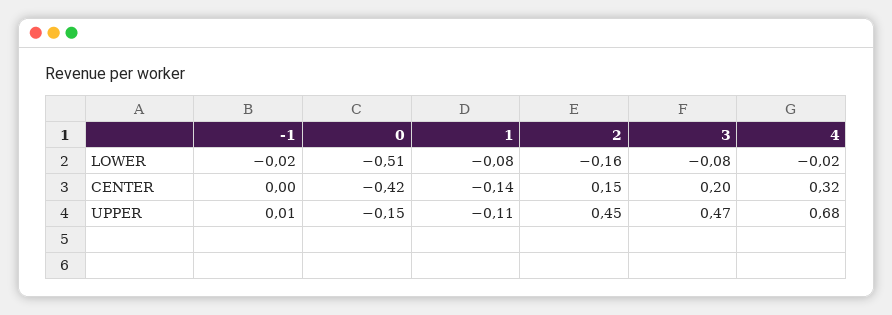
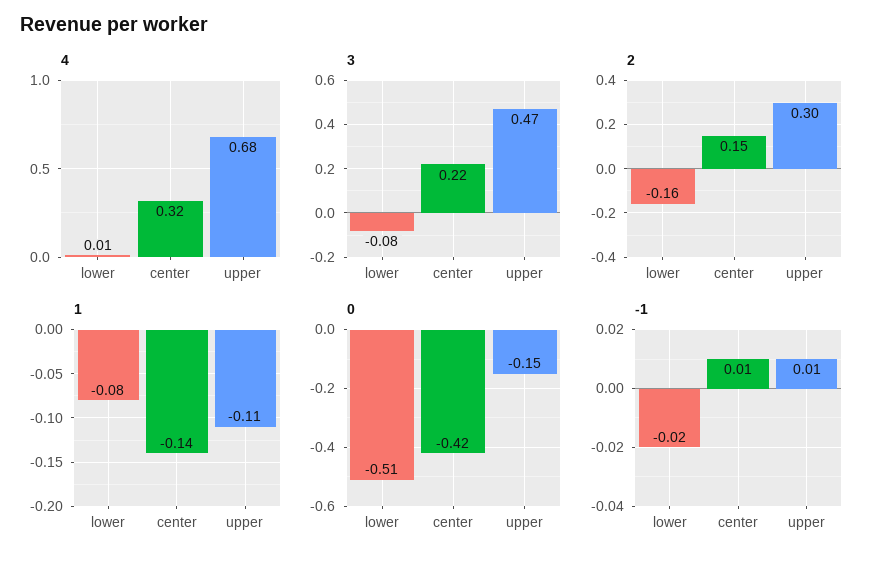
  {
    "-1": {
      "LOWER": -0.02,
-     "CENTER": 0,
+     "CENTER": 0.01,
      "UPPER": 0.01
    },
    "0": {
      "LOWER": -0.51,
      "CENTER": -0.42,
      "UPPER": -0.15
    },
    "1": {
      "LOWER": -0.08,
      "CENTER": -0.14,
      "UPPER": -0.11
    },
    "2": {
      "LOWER": -0.16,
      "CENTER": 0.15,
-     "UPPER": 0.45
+     "UPPER": 0.3
    },
    "3": {
      "LOWER": -0.08,
-     "CENTER": 0.2,
+     "CENTER": 0.22,
      "UPPER": 0.47
    },
    "4": {
-     "LOWER": -0.02,
+     "LOWER": 0.01,
      "CENTER": 0.32,
      "UPPER": 0.68
    }
  }

